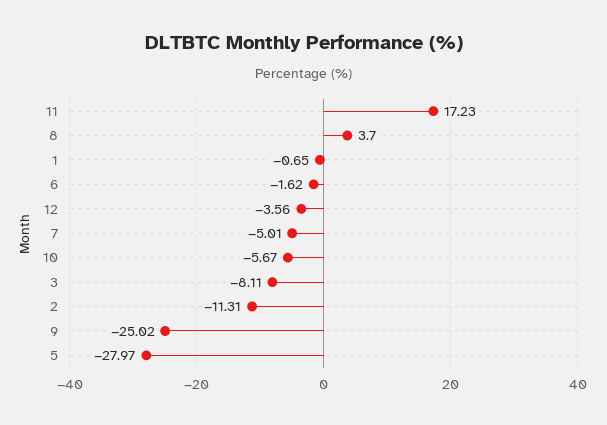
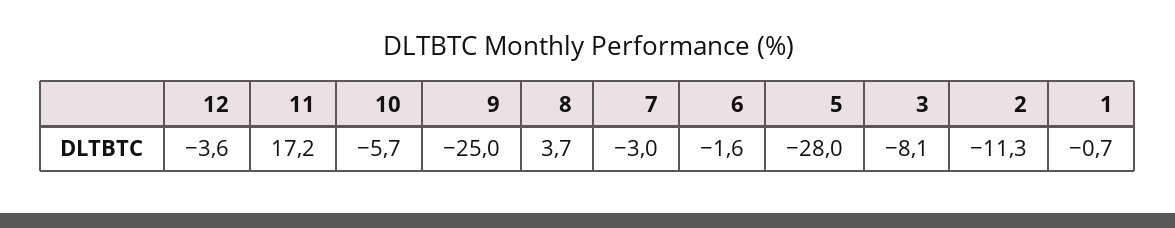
  {
    "11": 17.23,
    "8": 3.7,
    "1": -0.65,
    "6": -1.62,
    "12": -3.56,
-   "7": -5.01,
+   "7": -3,
    "10": -5.67,
    "3": -8.11,
    "2": -11.31,
    "9": -25.02,
    "5": -27.97
  }

